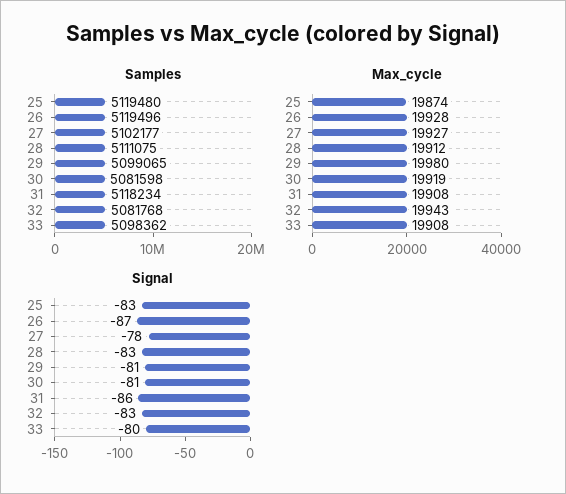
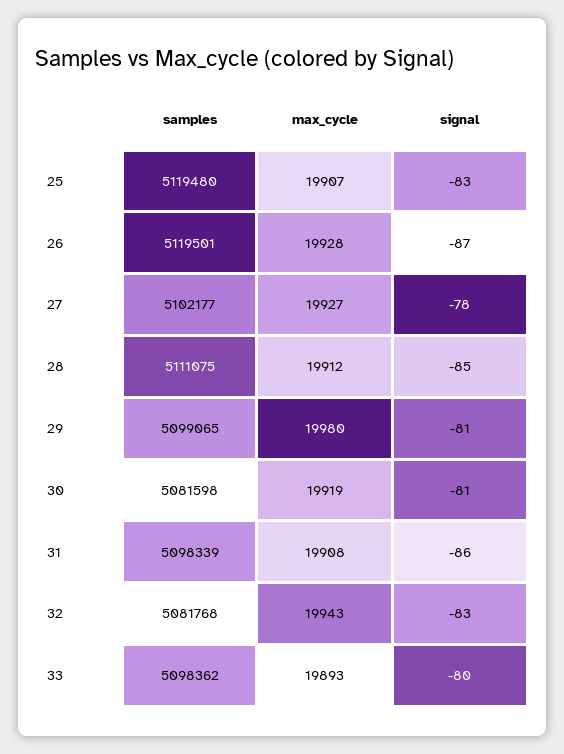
  {
    "Samples": {
      "25": 5119480,
-     "26": 5119496,
+     "26": 5119501,
      "27": 5102177,
      "28": 5111075,
      "29": 5099065,
      "30": 5081598,
-     "31": 5118234,
+     "31": 5098339,
      "32": 5081768,
      "33": 5098362
    },
    "Max_cycle": {
-     "25": 19874,
+     "25": 19907,
      "26": 19928,
      "27": 19927,
      "28": 19912,
      "29": 19980,
      "30": 19919,
      "31": 19908,
      "32": 19943,
-     "33": 19908
+     "33": 19893
    },
    "Signal": {
      "25": -83,
      "26": -87,
      "27": -78,
-     "28": -83,
+     "28": -85,
      "29": -81,
      "30": -81,
      "31": -86,
      "32": -83,
      "33": -80
    }
  }

